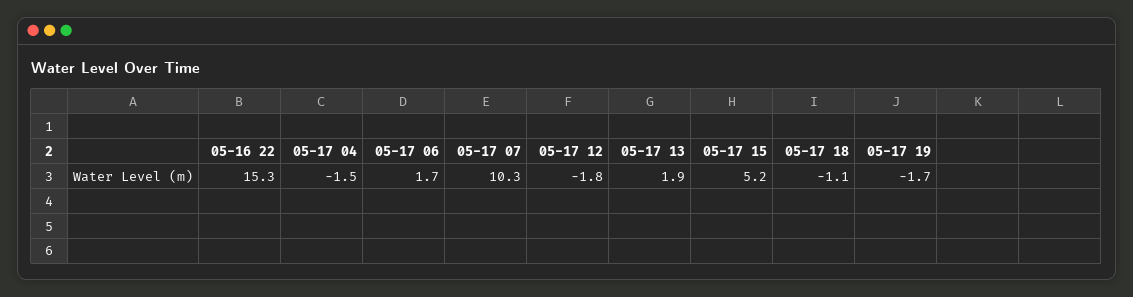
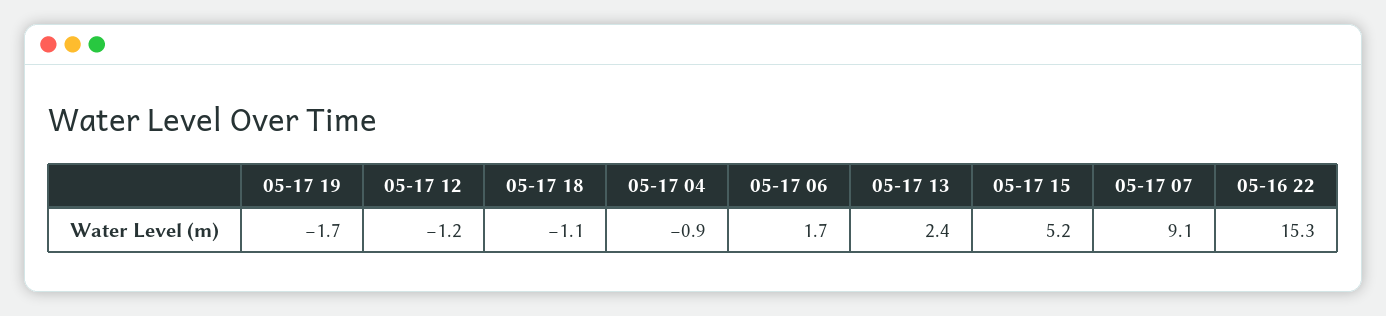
  {
    "05-16 22": 15.3,
-   "05-17 04": -1.5,
+   "05-17 04": -0.9,
    "05-17 06": 1.7,
-   "05-17 07": 10.3,
+   "05-17 07": 9.1,
-   "05-17 12": -1.8,
+   "05-17 12": -1.2,
-   "05-17 13": 1.9,
+   "05-17 13": 2.4,
    "05-17 15": 5.2,
    "05-17 18": -1.1,
    "05-17 19": -1.7
  }

